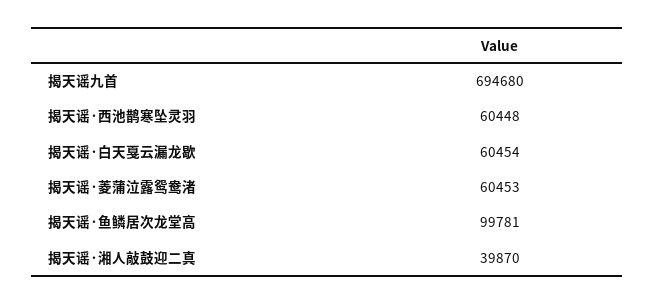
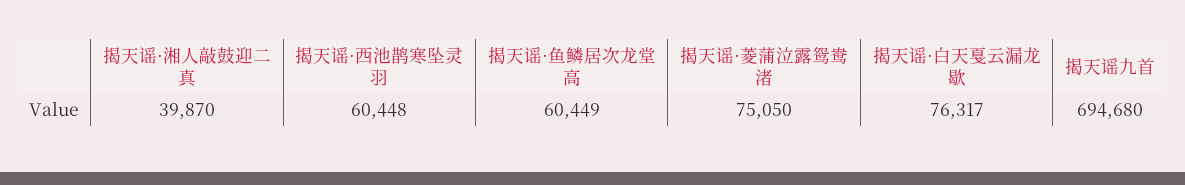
  {
    "揭天谣九首": 694680,
    "揭天谣·西池鹊寒坠灵羽": 60448,
-   "揭天谣·白天戛云漏龙歇": 60454,
+   "揭天谣·白天戛云漏龙歇": 76317,
-   "揭天谣·菱蒲泣露鸳鸯渚": 60453,
+   "揭天谣·菱蒲泣露鸳鸯渚": 75050,
-   "揭天谣·鱼鳞居次龙堂高": 99781,
+   "揭天谣·鱼鳞居次龙堂高": 60449,
    "揭天谣·湘人敲鼓迎二真": 39870
  }

